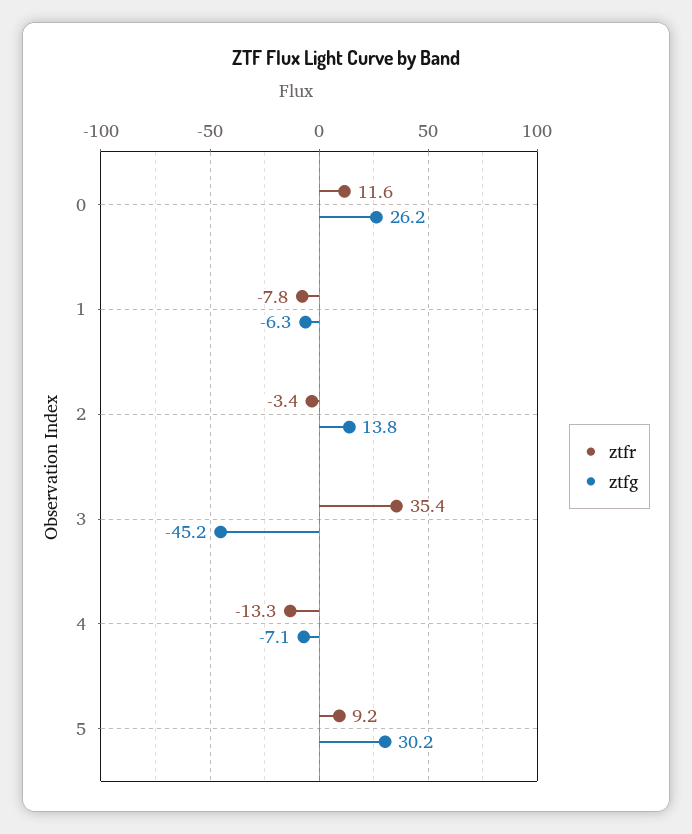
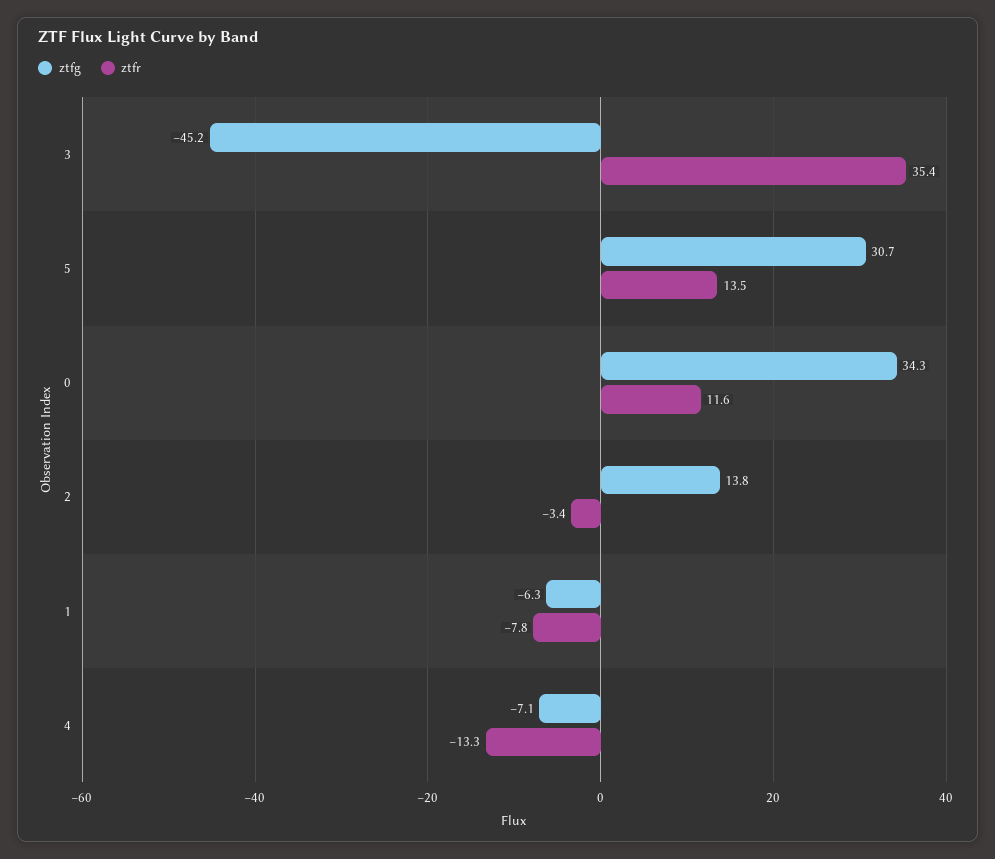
  {
    "ztfr": {
      "0": 11.6,
      "1": -7.8,
      "2": -3.4,
      "3": 35.4,
      "4": -13.3,
-     "5": 9.2
+     "5": 13.5
    },
    "ztfg": {
-     "0": 26.2,
+     "0": 34.3,
      "1": -6.3,
      "2": 13.8,
      "3": -45.2,
      "4": -7.1,
-     "5": 30.2
+     "5": 30.7
    }
  }

